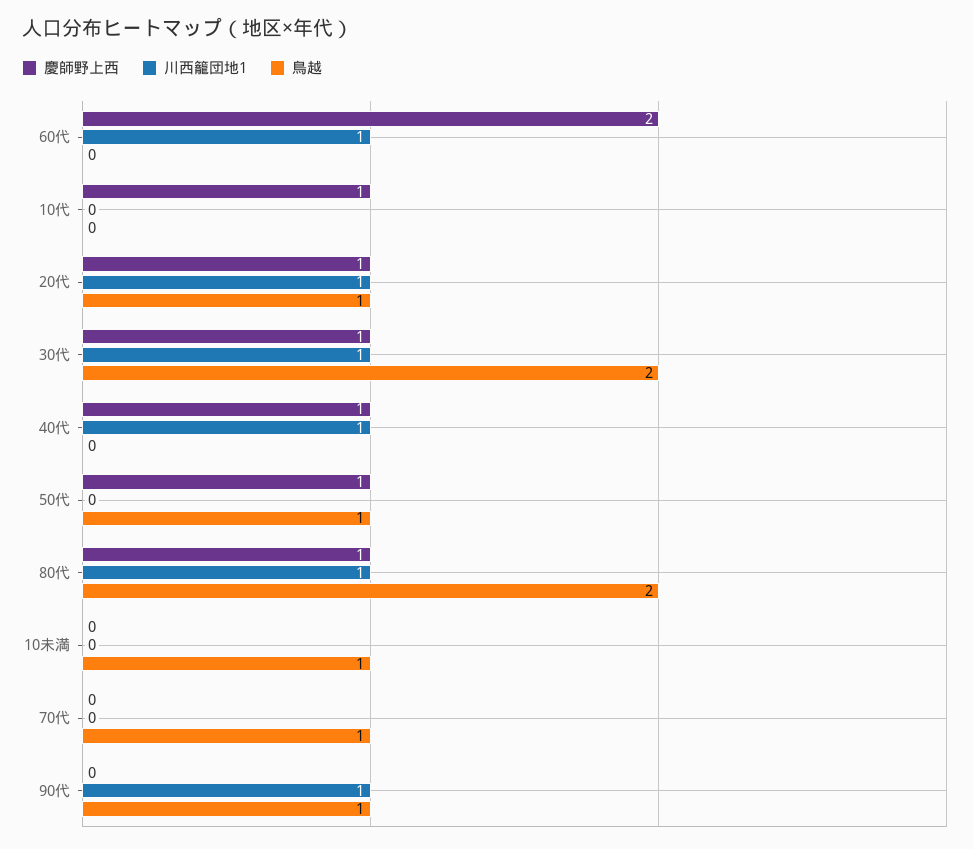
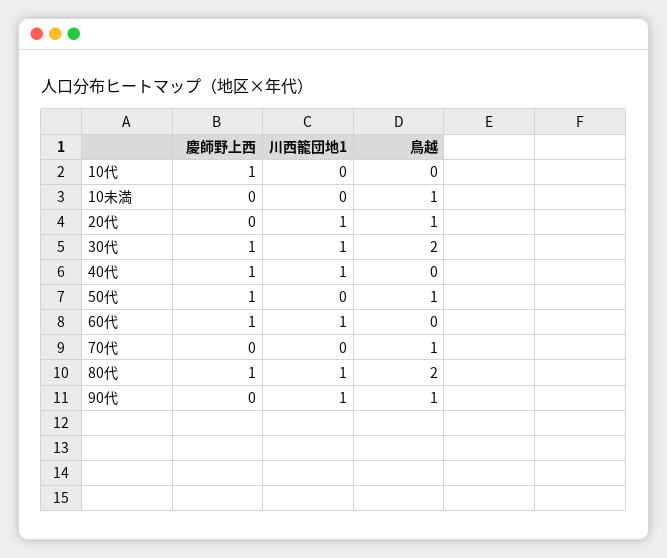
  {
    "慶師野上西": {
-     "60代": 2,
+     "60代": 1,
      "10代": 1,
-     "20代": 1,
+     "20代": 0,
      "30代": 1,
      "40代": 1,
      "50代": 1,
      "80代": 1,
      "10未満": 0,
      "70代": 0,
      "90代": 0
    },
    "川西籠団地1": {
      "60代": 1,
      "10代": 0,
      "20代": 1,
      "30代": 1,
      "40代": 1,
      "50代": 0,
      "80代": 1,
      "10未満": 0,
      "70代": 0,
      "90代": 1
    },
    "鳥越": {
      "60代": 0,
      "10代": 0,
      "20代": 1,
      "30代": 2,
      "40代": 0,
      "50代": 1,
      "80代": 2,
      "10未満": 1,
      "70代": 1,
      "90代": 1
    }
  }

